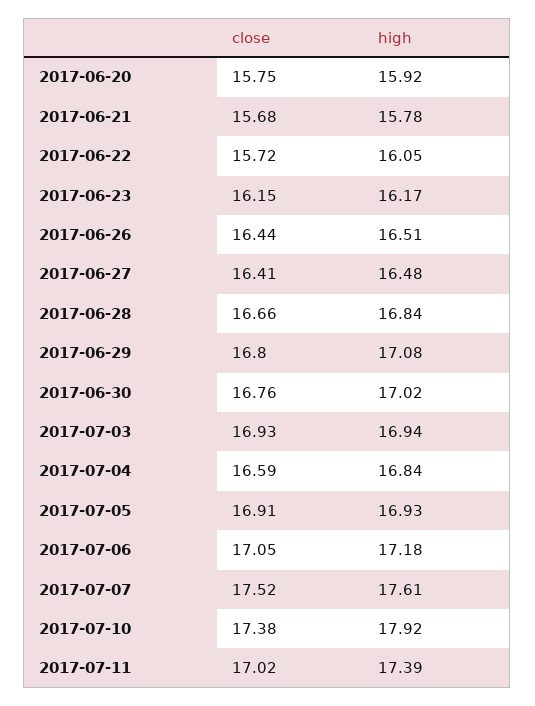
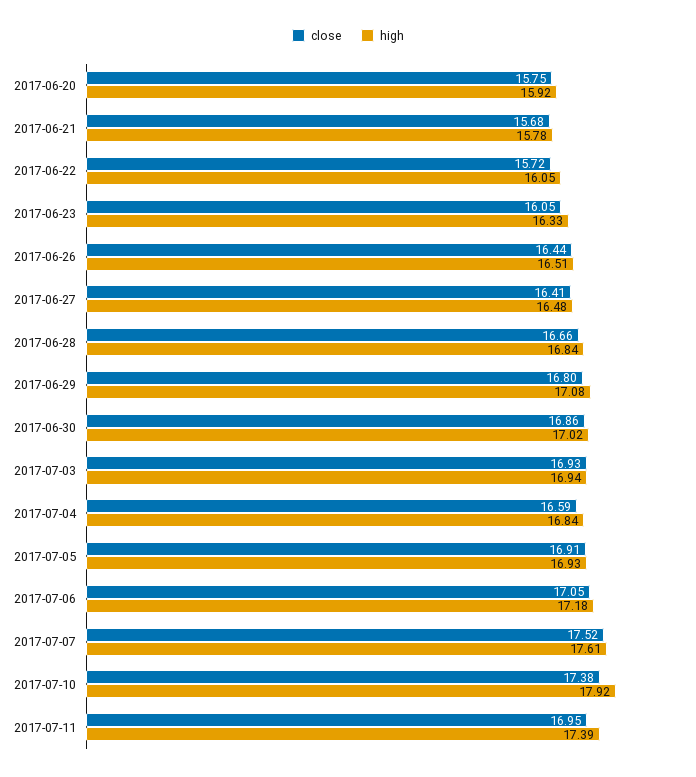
  {
    "close": {
      "2017-06-20": 15.75,
      "2017-06-21": 15.68,
      "2017-06-22": 15.72,
-     "2017-06-23": 16.15,
+     "2017-06-23": 16.05,
      "2017-06-26": 16.44,
      "2017-06-27": 16.41,
      "2017-06-28": 16.66,
      "2017-06-29": 16.8,
-     "2017-06-30": 16.76,
+     "2017-06-30": 16.86,
      "2017-07-03": 16.93,
      "2017-07-04": 16.59,
      "2017-07-05": 16.91,
      "2017-07-06": 17.05,
      "2017-07-07": 17.52,
      "2017-07-10": 17.38,
-     "2017-07-11": 17.02
+     "2017-07-11": 16.95
    },
    "high": {
      "2017-06-20": 15.92,
      "2017-06-21": 15.78,
      "2017-06-22": 16.05,
-     "2017-06-23": 16.17,
+     "2017-06-23": 16.33,
      "2017-06-26": 16.51,
      "2017-06-27": 16.48,
      "2017-06-28": 16.84,
      "2017-06-29": 17.08,
      "2017-06-30": 17.02,
      "2017-07-03": 16.94,
      "2017-07-04": 16.84,
      "2017-07-05": 16.93,
      "2017-07-06": 17.18,
      "2017-07-07": 17.61,
      "2017-07-10": 17.92,
      "2017-07-11": 17.39
    }
  }

